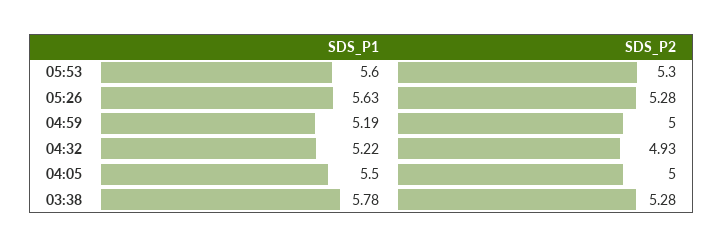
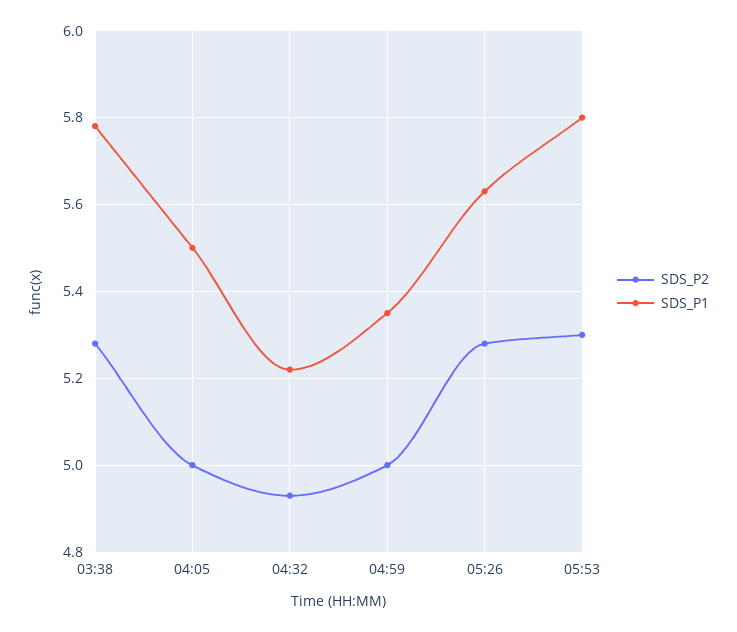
  {
    "SDS_P1": {
-     "05:53": 5.6,
+     "05:53": 5.8,
      "05:26": 5.63,
-     "04:59": 5.19,
+     "04:59": 5.35,
      "04:32": 5.22,
      "04:05": 5.5,
      "03:38": 5.78
    },
    "SDS_P2": {
      "05:53": 5.3,
      "05:26": 5.28,
      "04:59": 5,
      "04:32": 4.93,
      "04:05": 5,
      "03:38": 5.28
    }
  }

